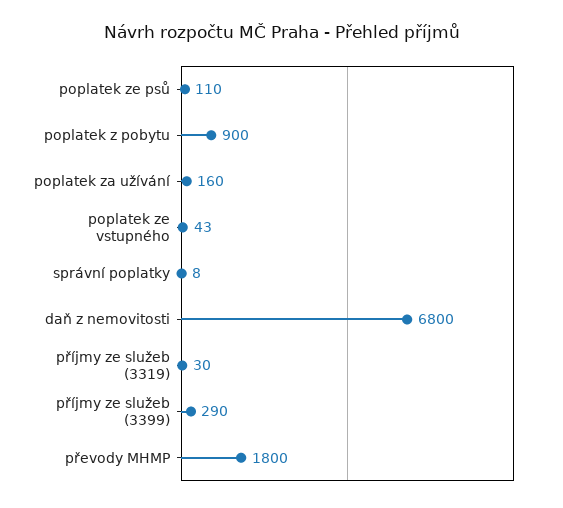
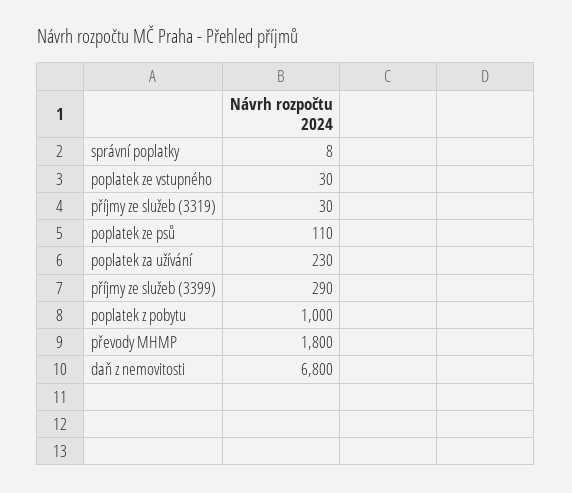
  {
    "poplatek ze psů": 110,
-   "poplatek z pobytu": 900,
+   "poplatek z pobytu": 1000,
-   "poplatek za užívání": 160,
+   "poplatek za užívání": 230,
-   "poplatek ze vstupného": 43,
+   "poplatek ze vstupného": 30,
    "správní poplatky": 8,
    "daň z nemovitosti": 6800,
    "příjmy ze služeb (3319)": 30,
    "příjmy ze služeb (3399)": 290,
    "převody MHMP": 1800
  }

